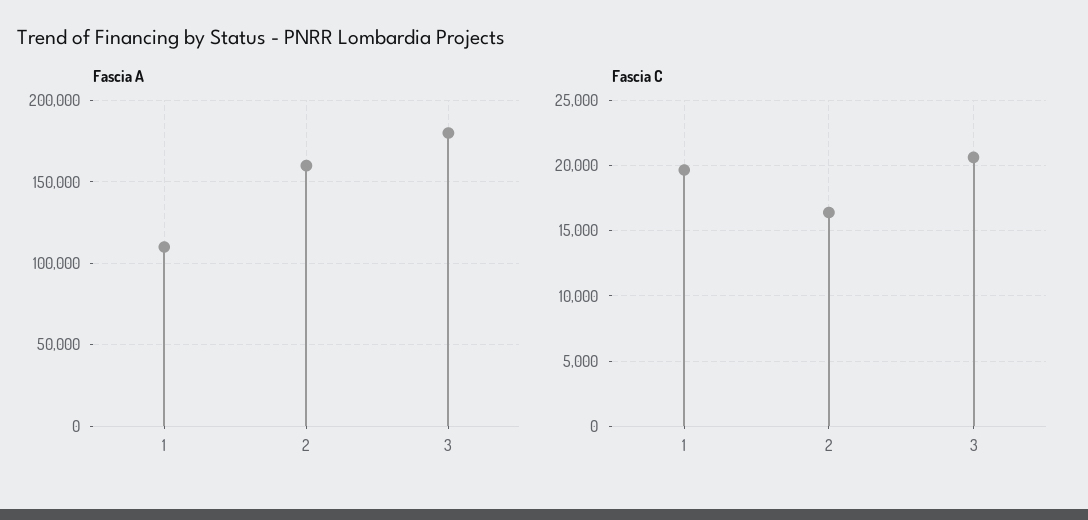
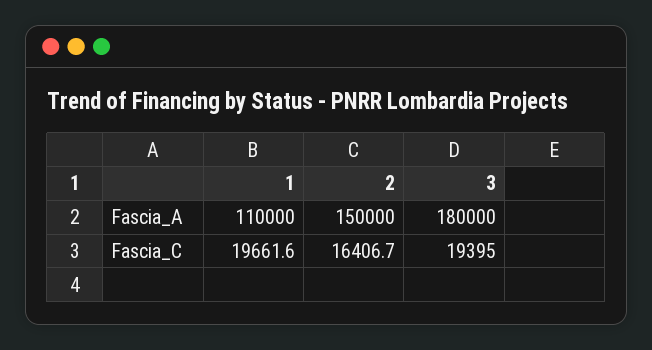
  {
    "Fascia A": {
      "1": 110000,
-     "2": 160000,
+     "2": 150000,
      "3": 180000
    },
    "Fascia C": {
      "1": 19661.6,
      "2": 16406.7,
-     "3": 20500
+     "3": 19395
    }
  }

